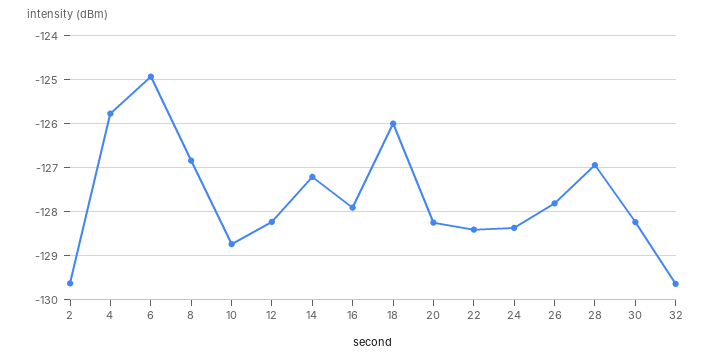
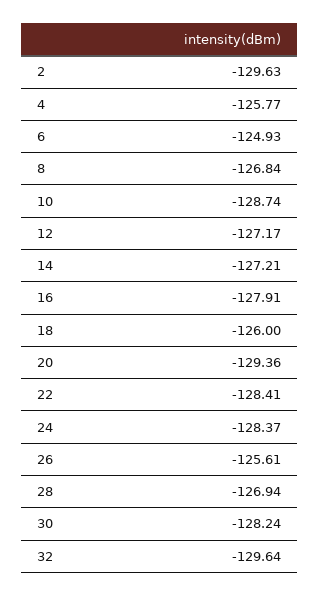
  {
    "2": -129.63,
    "4": -125.77,
    "6": -124.93,
    "8": -126.84,
    "10": -128.74,
-   "12": -128.2,
+   "12": -127.17,
    "14": -127.21,
    "16": -127.91,
    "18": -126,
-   "20": -128.2,
+   "20": -129.36,
    "22": -128.41,
    "24": -128.37,
-   "26": -127.8,
+   "26": -125.61,
    "28": -126.94,
    "30": -128.24,
    "32": -129.64
  }

